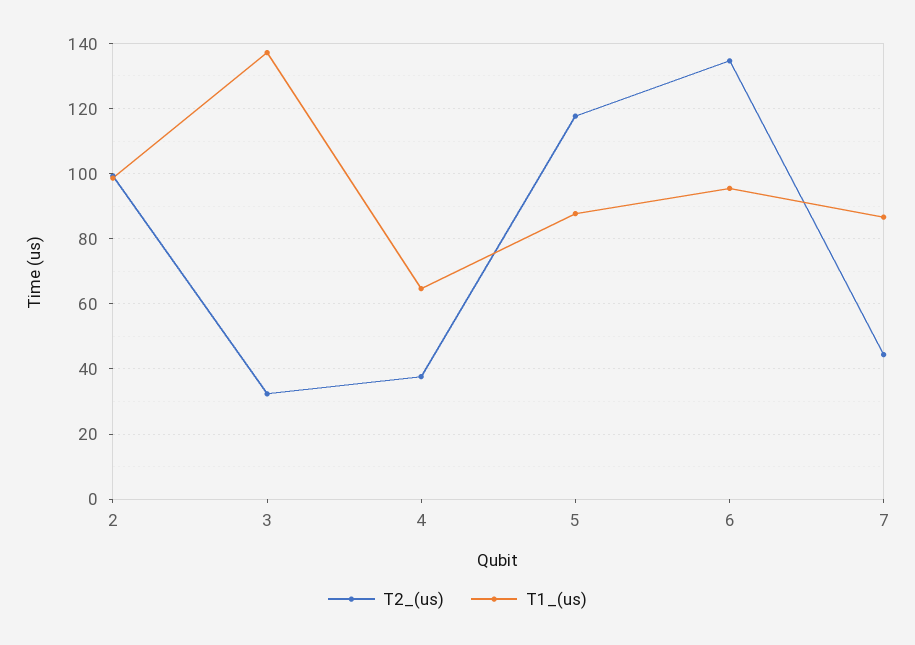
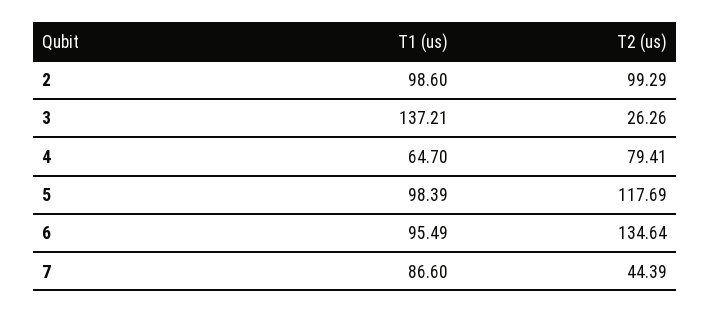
  {
    "T2_(us)": {
      "2": 99.29,
-     "3": 32,
+     "3": 26.26,
-     "4": 38,
+     "4": 79.41,
      "5": 117.69,
      "6": 134.64,
      "7": 44.39
    },
    "T1_(us)": {
      "2": 98.6,
      "3": 137.21,
      "4": 64.7,
-     "5": 88,
+     "5": 98.39,
      "6": 95.49,
      "7": 86.6
    }
  }

